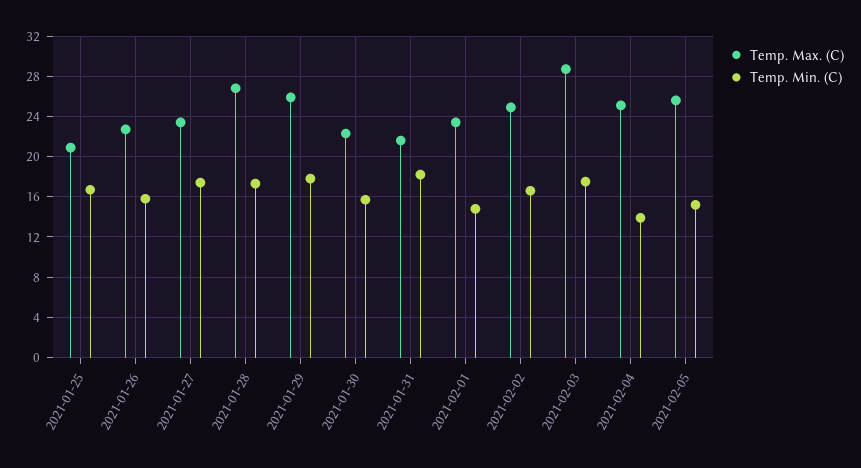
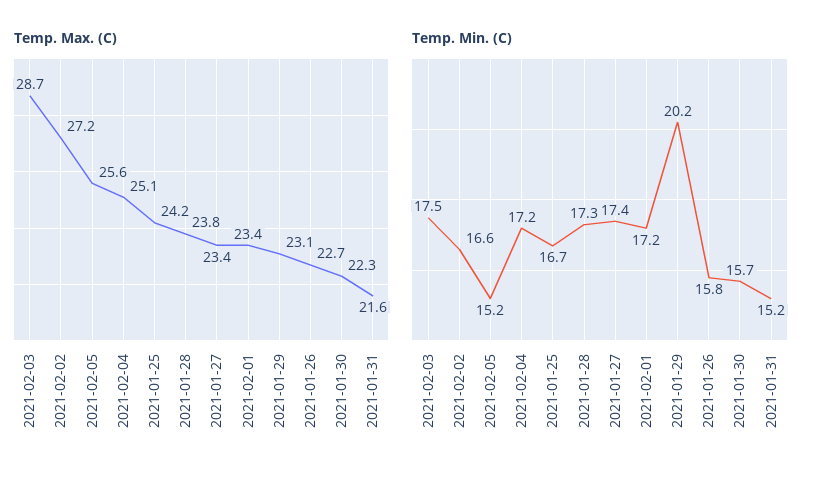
  {
    "Temp. Max. (C)": {
-     "2021-01-25": 21,
+     "2021-01-25": 24.2,
      "2021-01-26": 22.7,
      "2021-01-27": 23.4,
-     "2021-01-28": 27,
+     "2021-01-28": 23.8,
-     "2021-01-29": 26,
+     "2021-01-29": 23.1,
      "2021-01-30": 22.3,
      "2021-01-31": 21.6,
      "2021-02-01": 23.4,
-     "2021-02-02": 25,
+     "2021-02-02": 27.2,
      "2021-02-03": 28.7,
      "2021-02-04": 25.1,
      "2021-02-05": 25.6
    },
    "Temp. Min. (C)": {
      "2021-01-25": 16.7,
      "2021-01-26": 15.8,
      "2021-01-27": 17.4,
      "2021-01-28": 17.3,
-     "2021-01-29": 18,
+     "2021-01-29": 20.2,
      "2021-01-30": 15.7,
-     "2021-01-31": 18,
+     "2021-01-31": 15.2,
-     "2021-02-01": 15,
+     "2021-02-01": 17.2,
      "2021-02-02": 16.6,
      "2021-02-03": 17.5,
-     "2021-02-04": 14,
+     "2021-02-04": 17.2,
      "2021-02-05": 15.2
    }
  }

